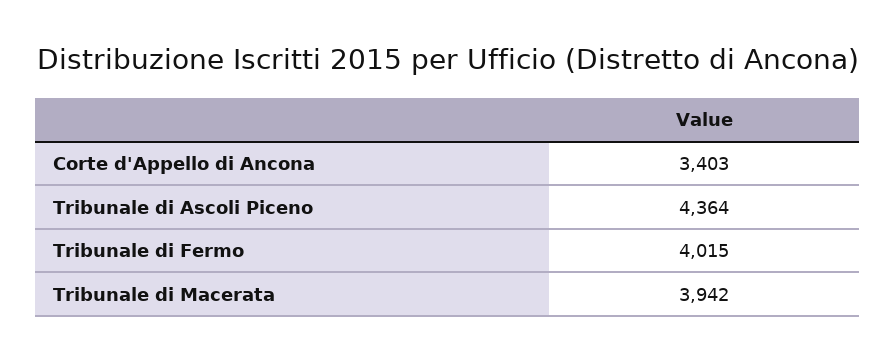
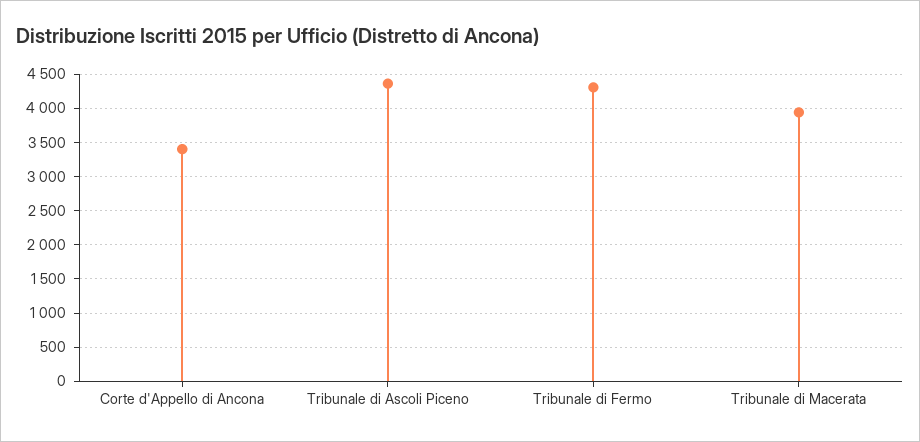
  {
    "Corte d'Appello di Ancona": 3403,
    "Tribunale di Ascoli Piceno": 4364,
-   "Tribunale di Fermo": 4015,
+   "Tribunale di Fermo": 4300,
    "Tribunale di Macerata": 3942
  }

